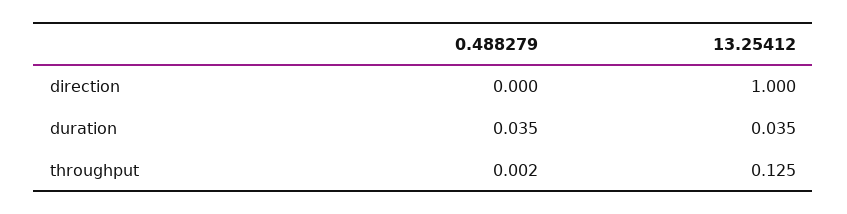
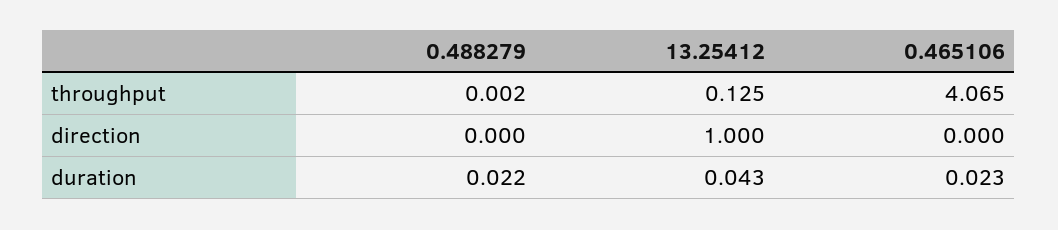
  {
    "0.488279": {
      "direction": 0,
-     "duration": 0.035,
+     "duration": 0.022,
      "throughput": 0.002
    },
    "13.25412": {
      "direction": 1,
-     "duration": 0.035,
+     "duration": 0.043,
      "throughput": 0.125
-   }
+   },
+   "0.465106": {
+     "throughput": 4.065,
+     "direction": 0,
+     "duration": 0.023
+   }
  }

